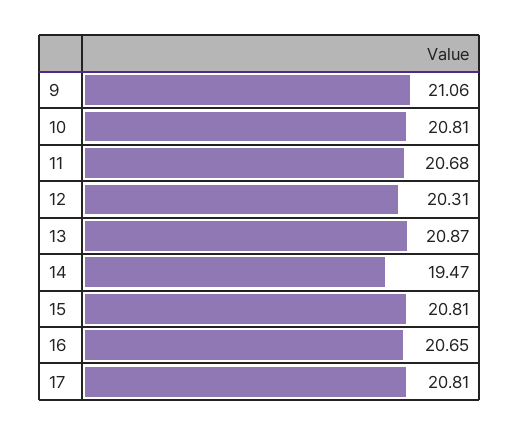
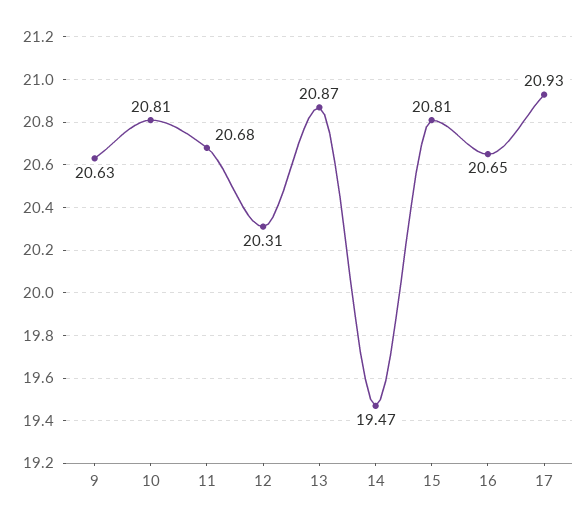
  {
-   "9": 21.06,
+   "9": 20.63,
    "10": 20.81,
    "11": 20.68,
    "12": 20.31,
    "13": 20.87,
    "14": 19.47,
    "15": 20.81,
    "16": 20.65,
-   "17": 20.81
+   "17": 20.93
  }

